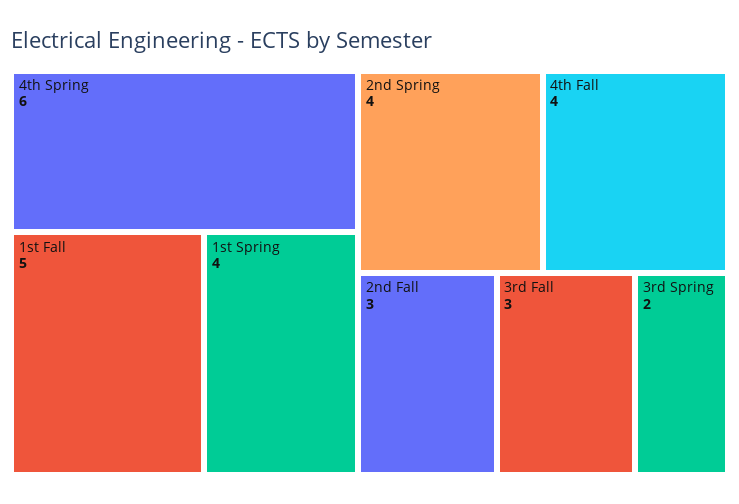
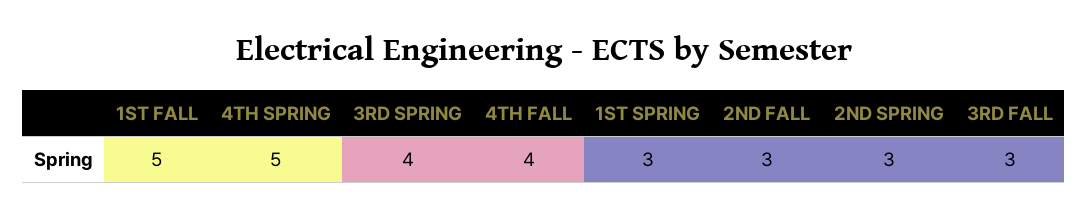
  {
-   "4th Spring": 6,
+   "4th Spring": 5,
    "1st Fall": 5,
-   "1st Spring": 4,
+   "1st Spring": 3,
-   "2nd Spring": 4,
+   "2nd Spring": 3,
    "4th Fall": 4,
    "2nd Fall": 3,
    "3rd Fall": 3,
-   "3rd Spring": 2
+   "3rd Spring": 4
  }

